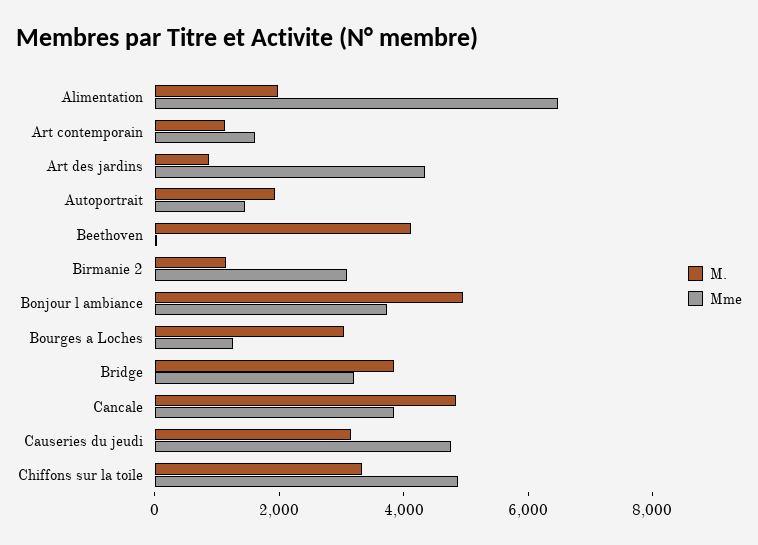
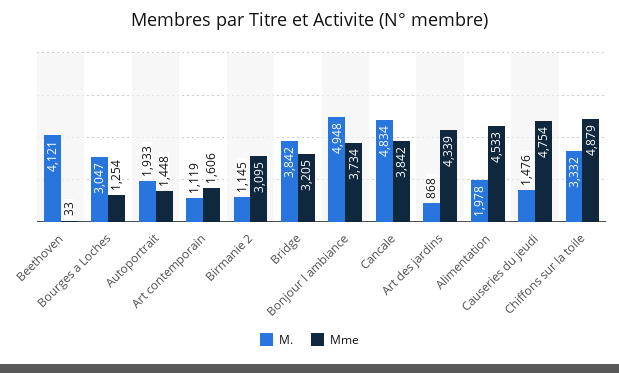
  {
    "M.": {
      "Alimentation": 1978,
      "Art contemporain": 1119,
      "Art des jardins": 868,
      "Autoportrait": 1933,
      "Beethoven": 4121,
      "Birmanie 2": 1145,
      "Bonjour l ambiance": 4948,
      "Bourges a Loches": 3047,
      "Bridge": 3842,
      "Cancale": 4834,
-     "Causeries du jeudi": 3000,
+     "Causeries du jeudi": 1476,
      "Chiffons sur la toile": 3332
    },
    "Mme": {
-     "Alimentation": 6500,
+     "Alimentation": 4533,
      "Art contemporain": 1606,
      "Art des jardins": 4339,
      "Autoportrait": 1448,
      "Beethoven": 33,
      "Birmanie 2": 3095,
      "Bonjour l ambiance": 3734,
      "Bourges a Loches": 1254,
      "Bridge": 3205,
      "Cancale": 3842,
      "Causeries du jeudi": 4754,
      "Chiffons sur la toile": 4879
    }
  }

